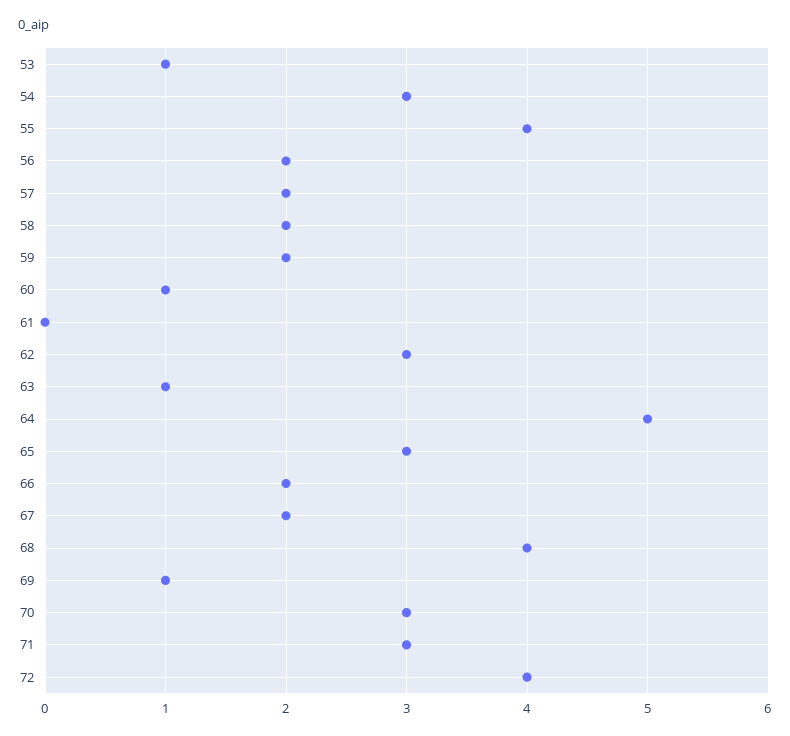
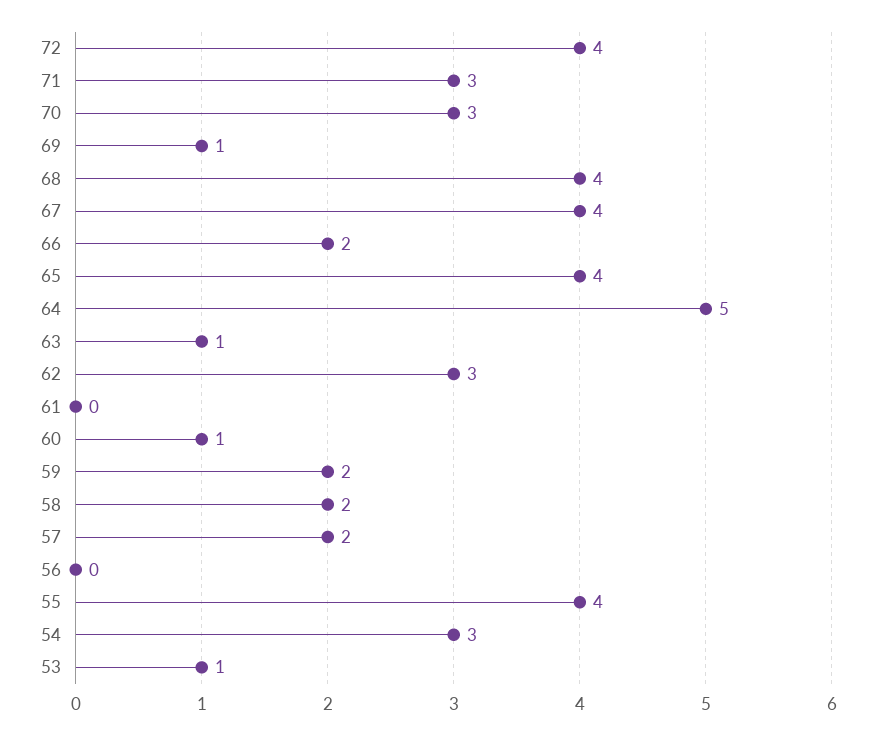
  {
    "53": 1,
    "54": 3,
    "55": 4,
-   "56": 2,
+   "56": 0,
    "57": 2,
    "58": 2,
    "59": 2,
    "60": 1,
    "61": 0,
    "62": 3,
    "63": 1,
    "64": 5,
-   "65": 3,
+   "65": 4,
    "66": 2,
-   "67": 2,
+   "67": 4,
    "68": 4,
    "69": 1,
    "70": 3,
    "71": 3,
    "72": 4
  }

